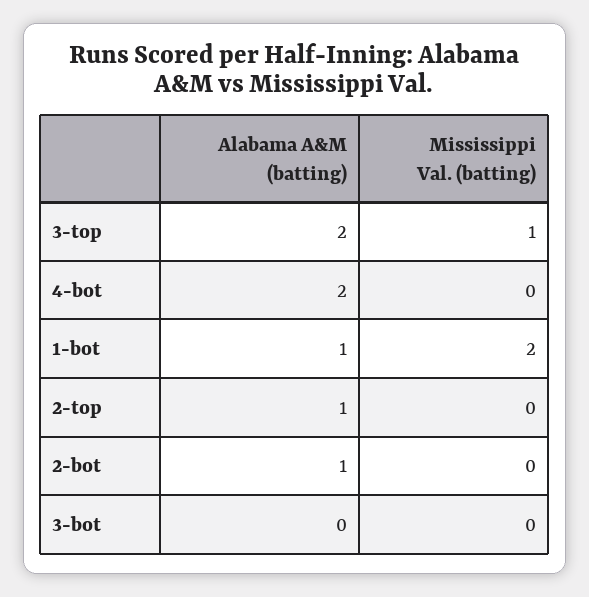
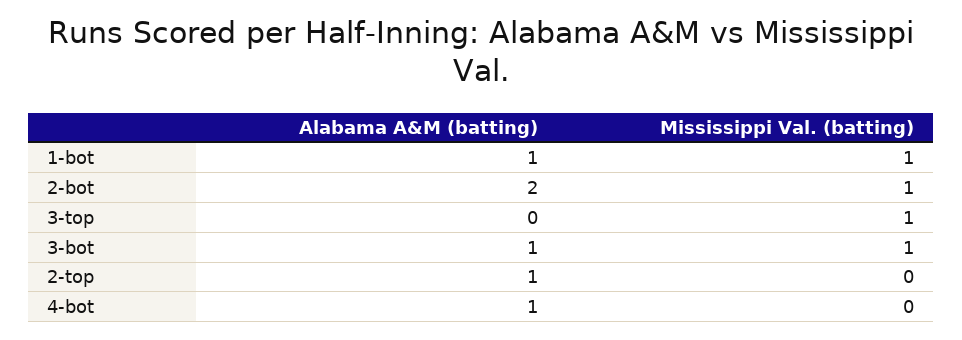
  {
    "Alabama A&M (batting)": {
-     "3-top": 2,
+     "3-top": 0,
-     "4-bot": 2,
+     "4-bot": 1,
      "1-bot": 1,
      "2-top": 1,
-     "2-bot": 1,
+     "2-bot": 2,
-     "3-bot": 0
+     "3-bot": 1
    },
    "Mississippi Val. (batting)": {
      "3-top": 1,
      "4-bot": 0,
-     "1-bot": 2,
+     "1-bot": 1,
      "2-top": 0,
-     "2-bot": 0,
+     "2-bot": 1,
-     "3-bot": 0
+     "3-bot": 1
    }
  }

